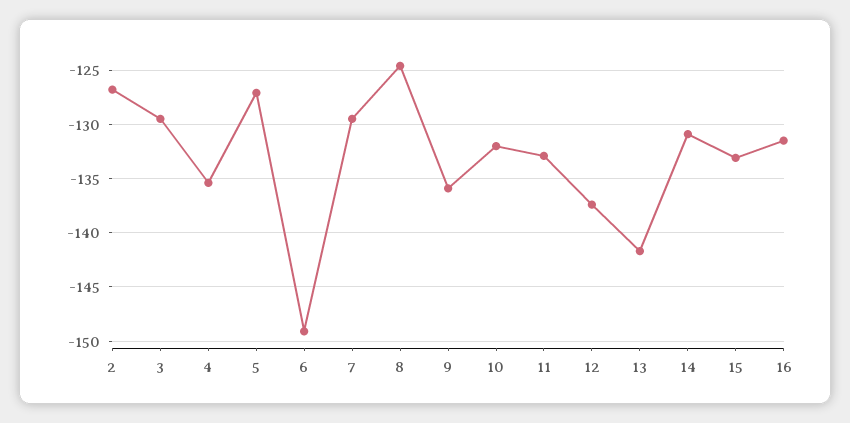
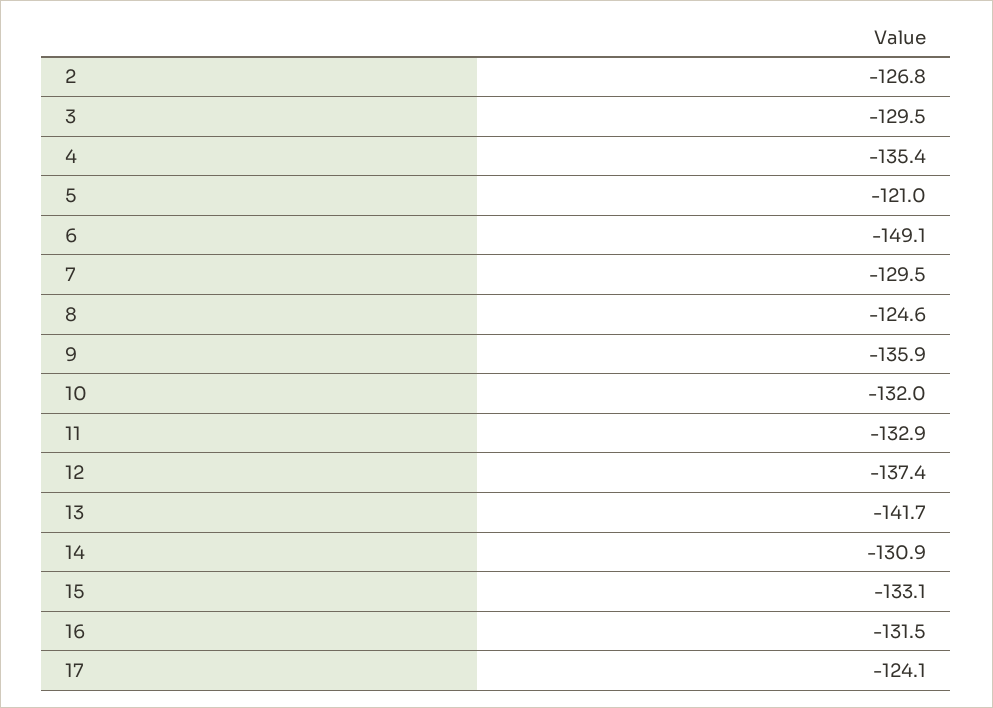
  {
    "2": -126.8,
    "3": -129.5,
    "4": -135.4,
-   "5": -127,
+   "5": -121,
    "6": -149.1,
    "7": -129.5,
    "8": -124.6,
    "9": -135.9,
    "10": -132,
    "11": -132.9,
    "12": -137.4,
    "13": -141.7,
    "14": -130.9,
    "15": -133.1,
-   "16": -131.5
+   "16": -131.5,
+   "17": -124.1
  }

